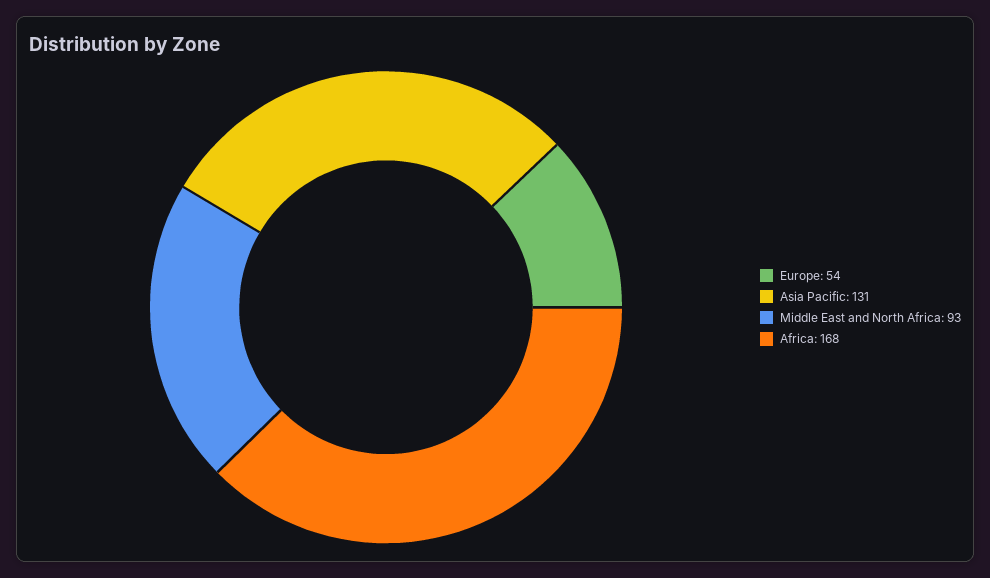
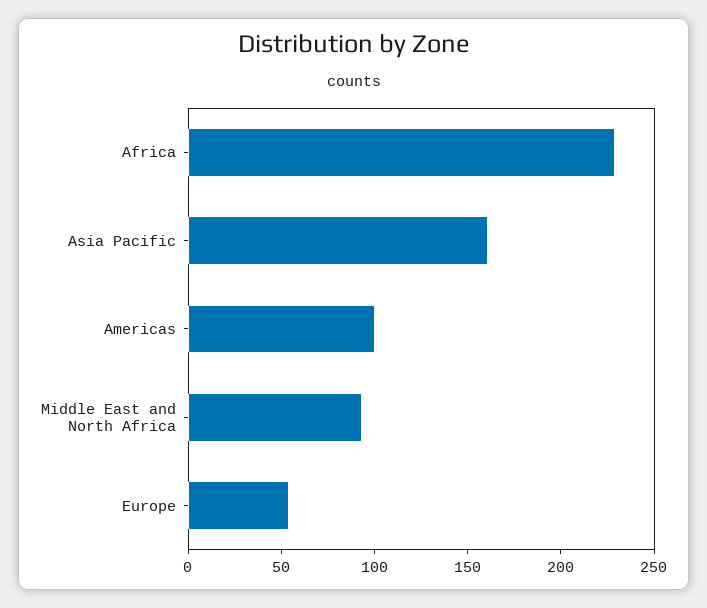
  {
    "Europe": 54,
-   "Asia Pacific": 131,
+   "Asia Pacific": 160,
    "Middle East and North Africa": 93,
-   "Africa": 168
+   "Africa": 230,
+   "Americas": 100
  }

